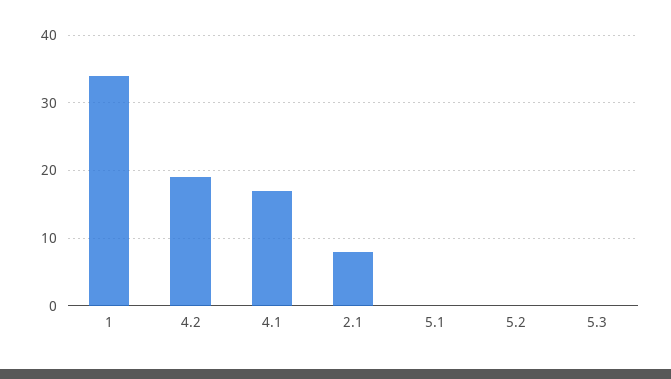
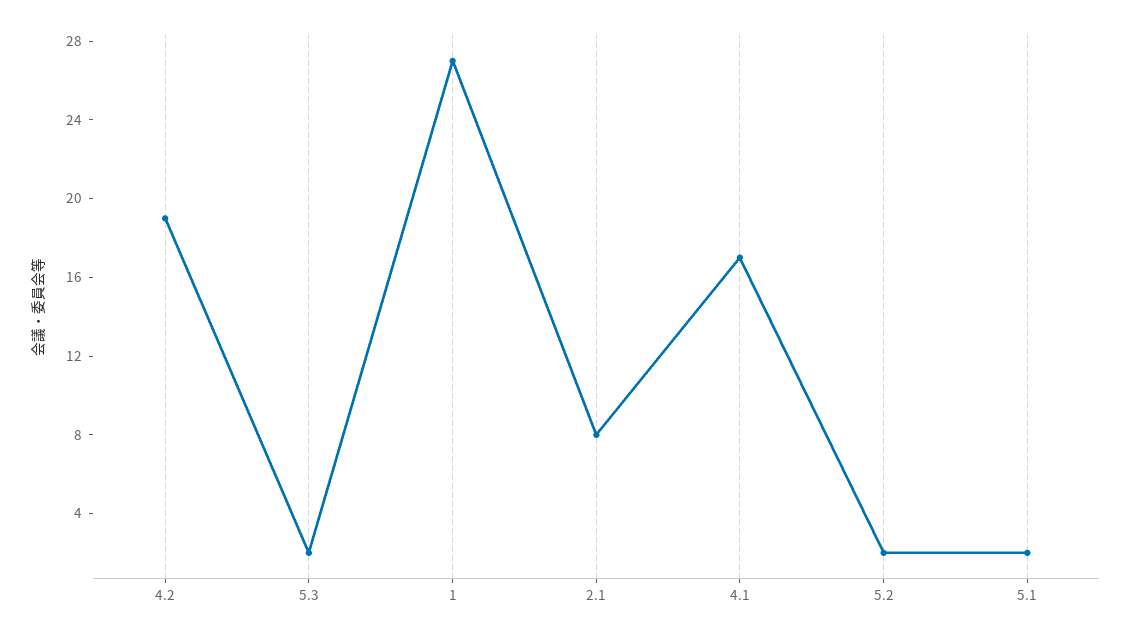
  {
-   "1": 34,
+   "1": 27,
    "4.2": 19,
    "4.1": 17,
    "2.1": 8,
-   "5.1": 0,
+   "5.1": 2,
-   "5.2": 0,
+   "5.2": 2,
-   "5.3": 0
+   "5.3": 2
  }

